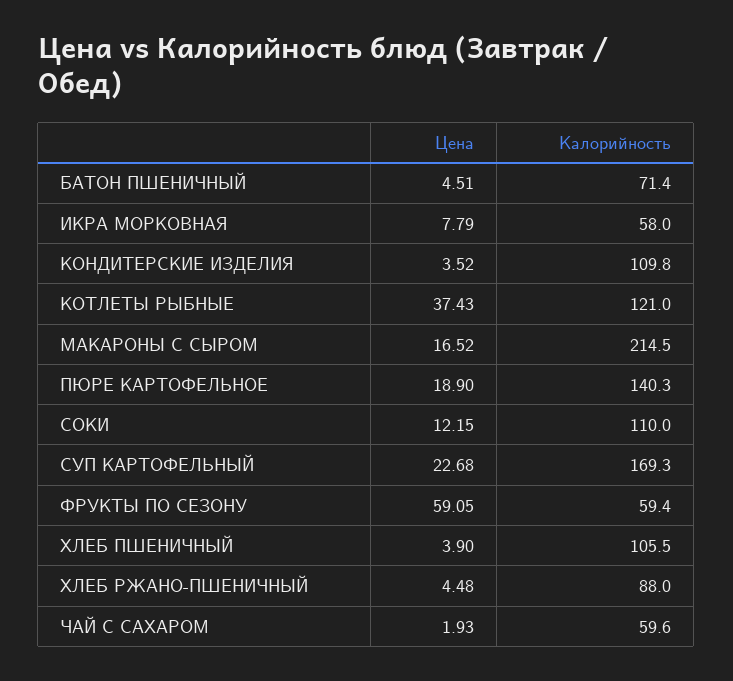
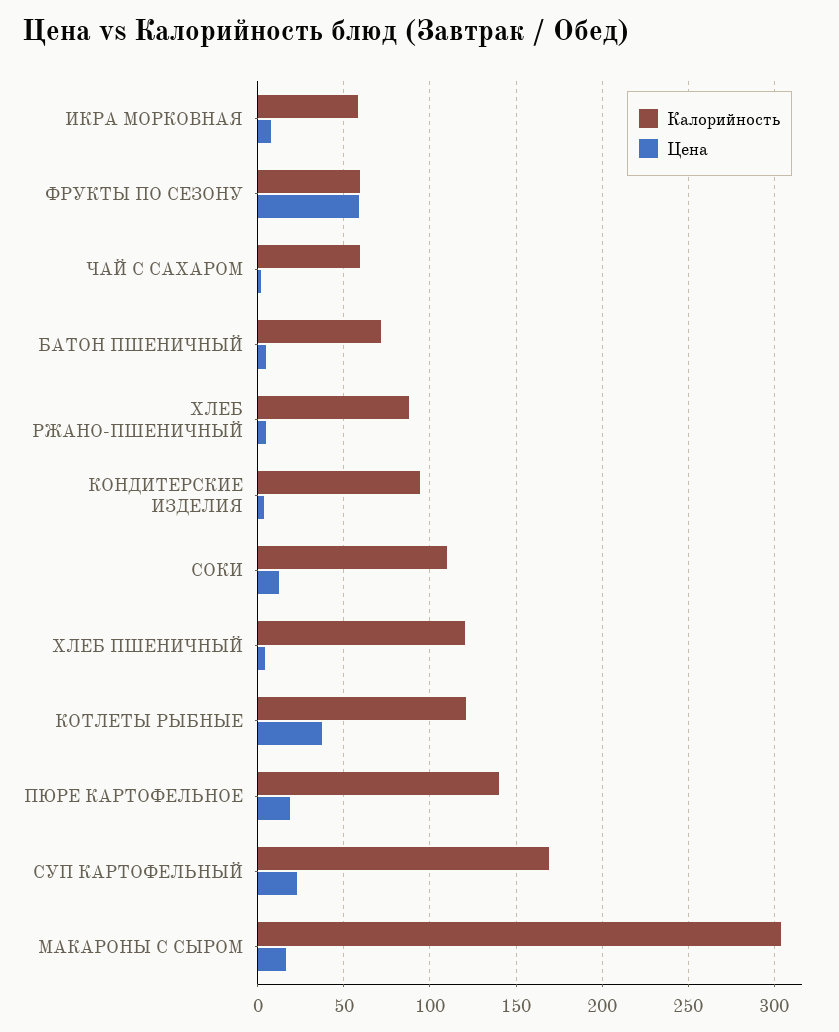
  {
    "Цена": {
      "БАТОН ПШЕНИЧНЫЙ": 4.51,
      "ИКРА МОРКОВНАЯ": 7.79,
      "КОНДИТЕРСКИЕ ИЗДЕЛИЯ": 3.52,
      "КОТЛЕТЫ РЫБНЫЕ": 37.43,
      "МАКАРОНЫ С СЫРОМ": 16.52,
      "ПЮРЕ КАРТОФЕЛЬНОЕ": 18.9,
      "СОКИ": 12.15,
      "СУП КАРТОФЕЛЬНЫЙ": 22.68,
      "ФРУКТЫ ПО СЕЗОНУ": 59.05,
      "ХЛЕБ ПШЕНИЧНЫЙ": 3.9,
      "ХЛЕБ РЖАНО-ПШЕНИЧНЫЙ": 4.48,
      "ЧАЙ С САХАРОМ": 1.93
    },
    "Калорийность": {
      "БАТОН ПШЕНИЧНЫЙ": 71.4,
      "ИКРА МОРКОВНАЯ": 58,
-     "КОНДИТЕРСКИЕ ИЗДЕЛИЯ": 109.8,
+     "КОНДИТЕРСКИЕ ИЗДЕЛИЯ": 95,
      "КОТЛЕТЫ РЫБНЫЕ": 121,
-     "МАКАРОНЫ С СЫРОМ": 214.5,
+     "МАКАРОНЫ С СЫРОМ": 305,
      "ПЮРЕ КАРТОФЕЛЬНОЕ": 140.3,
      "СОКИ": 110,
      "СУП КАРТОФЕЛЬНЫЙ": 169.3,
      "ФРУКТЫ ПО СЕЗОНУ": 59.4,
-     "ХЛЕБ ПШЕНИЧНЫЙ": 105.5,
+     "ХЛЕБ ПШЕНИЧНЫЙ": 120,
      "ХЛЕБ РЖАНО-ПШЕНИЧНЫЙ": 88,
      "ЧАЙ С САХАРОМ": 59.6
    }
  }

